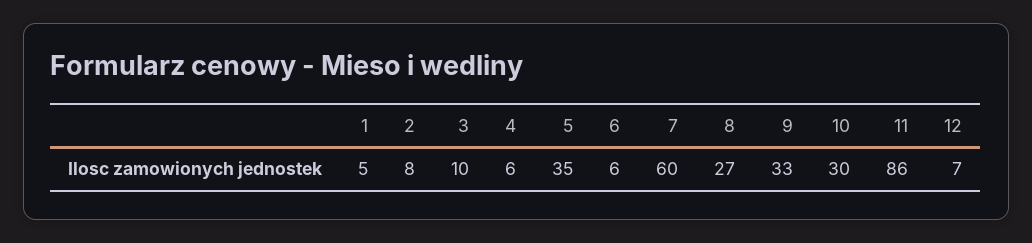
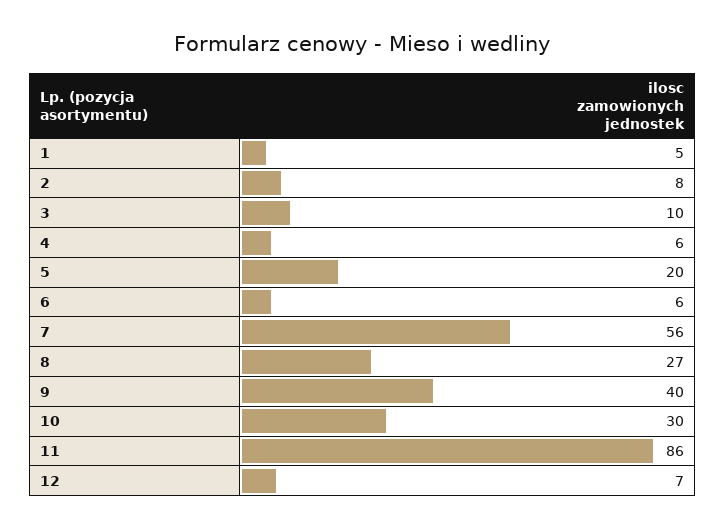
  {
    "1": 5,
    "2": 8,
    "3": 10,
    "4": 6,
-   "5": 35,
+   "5": 20,
    "6": 6,
-   "7": 60,
+   "7": 56,
    "8": 27,
-   "9": 33,
+   "9": 40,
    "10": 30,
    "11": 86,
    "12": 7
  }

